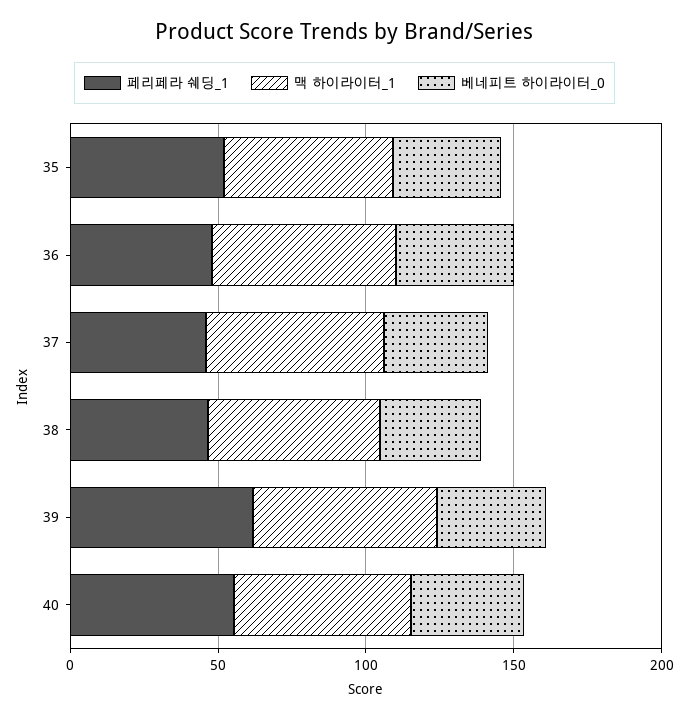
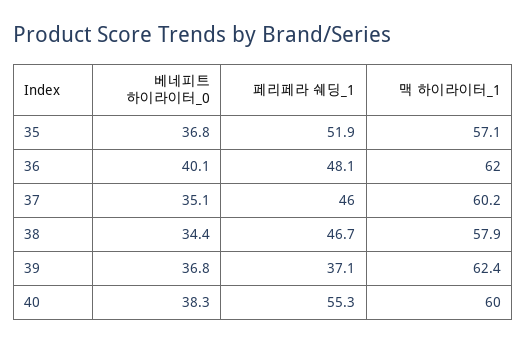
  {
    "페리페라 쉐딩_1": {
      "35": 51.9,
      "36": 48.1,
      "37": 46,
      "38": 46.7,
-     "39": 60,
+     "39": 37.1,
      "40": 55.3
    },
    "맥 하이라이터_1": {
      "35": 57.1,
      "36": 62,
      "37": 60.2,
      "38": 57.9,
      "39": 62.4,
      "40": 60
    },
    "베네피트 하이라이터_0": {
      "35": 36.8,
      "36": 40.1,
      "37": 35.1,
      "38": 34.4,
      "39": 36.8,
      "40": 38.3
    }
  }

